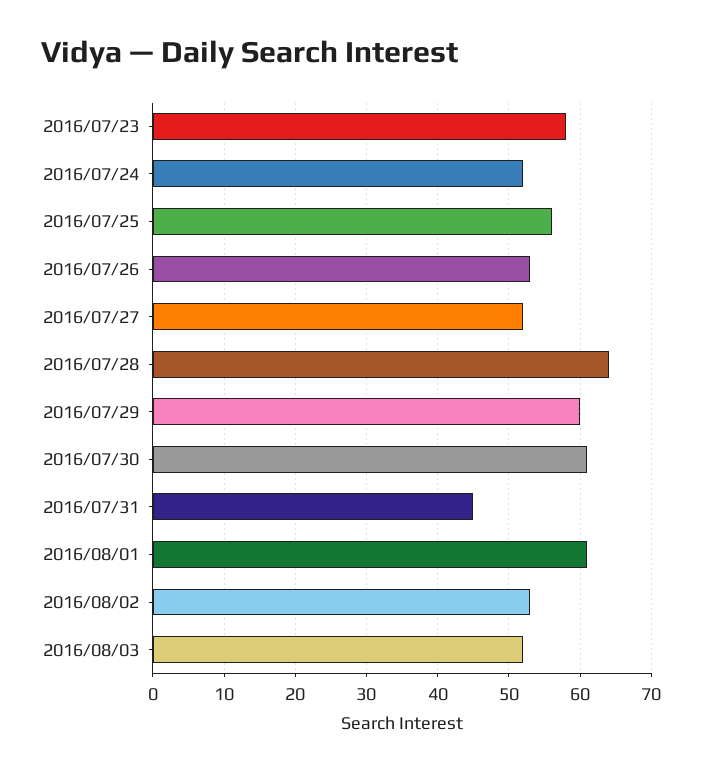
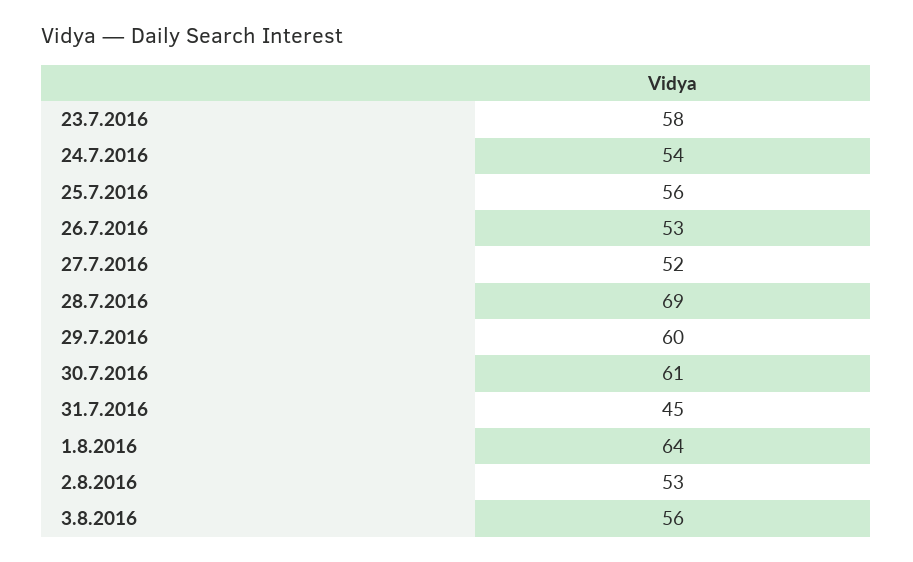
  {
    "2016/07/23": 58,
-   "2016/07/24": 52,
+   "2016/07/24": 54,
    "2016/07/25": 56,
    "2016/07/26": 53,
    "2016/07/27": 52,
-   "2016/07/28": 64,
+   "2016/07/28": 69,
    "2016/07/29": 60,
    "2016/07/30": 61,
    "2016/07/31": 45,
-   "2016/08/01": 61,
+   "2016/08/01": 64,
    "2016/08/02": 53,
-   "2016/08/03": 52
+   "2016/08/03": 56
  }

